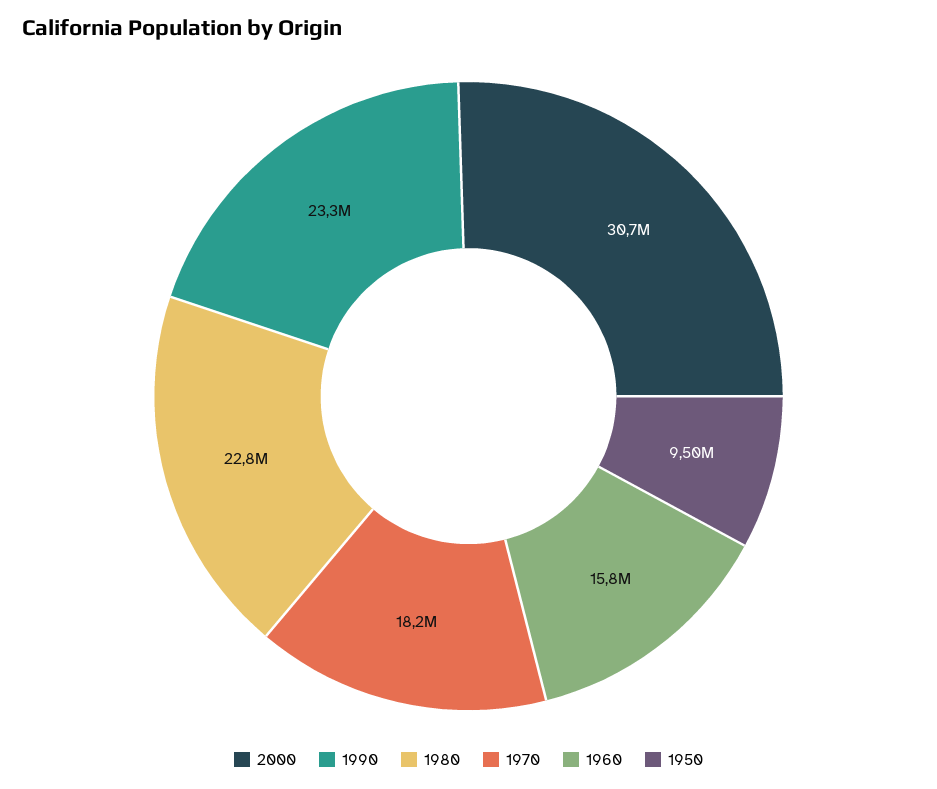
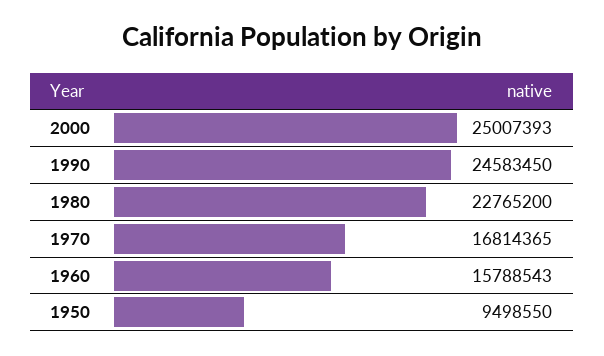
  {
-   "2000": 30700000,
+   "2000": 25007393,
-   "1990": 23300000,
+   "1990": 24583450,
    "1980": 22765200,
-   "1970": 18200000,
+   "1970": 16814365,
    "1960": 15788543,
    "1950": 9498550
  }

